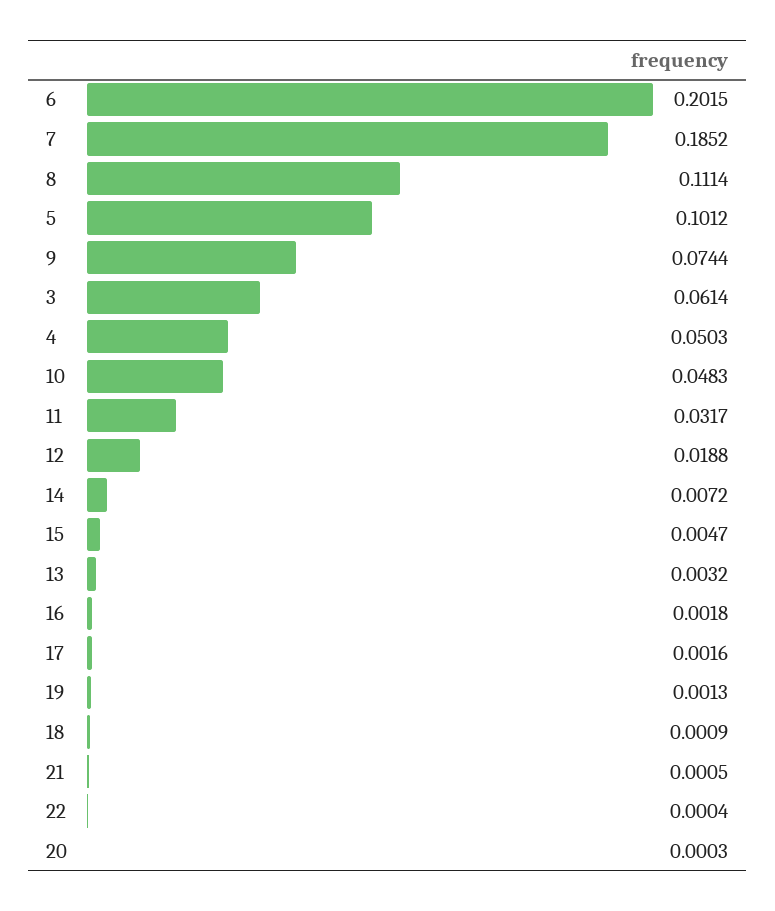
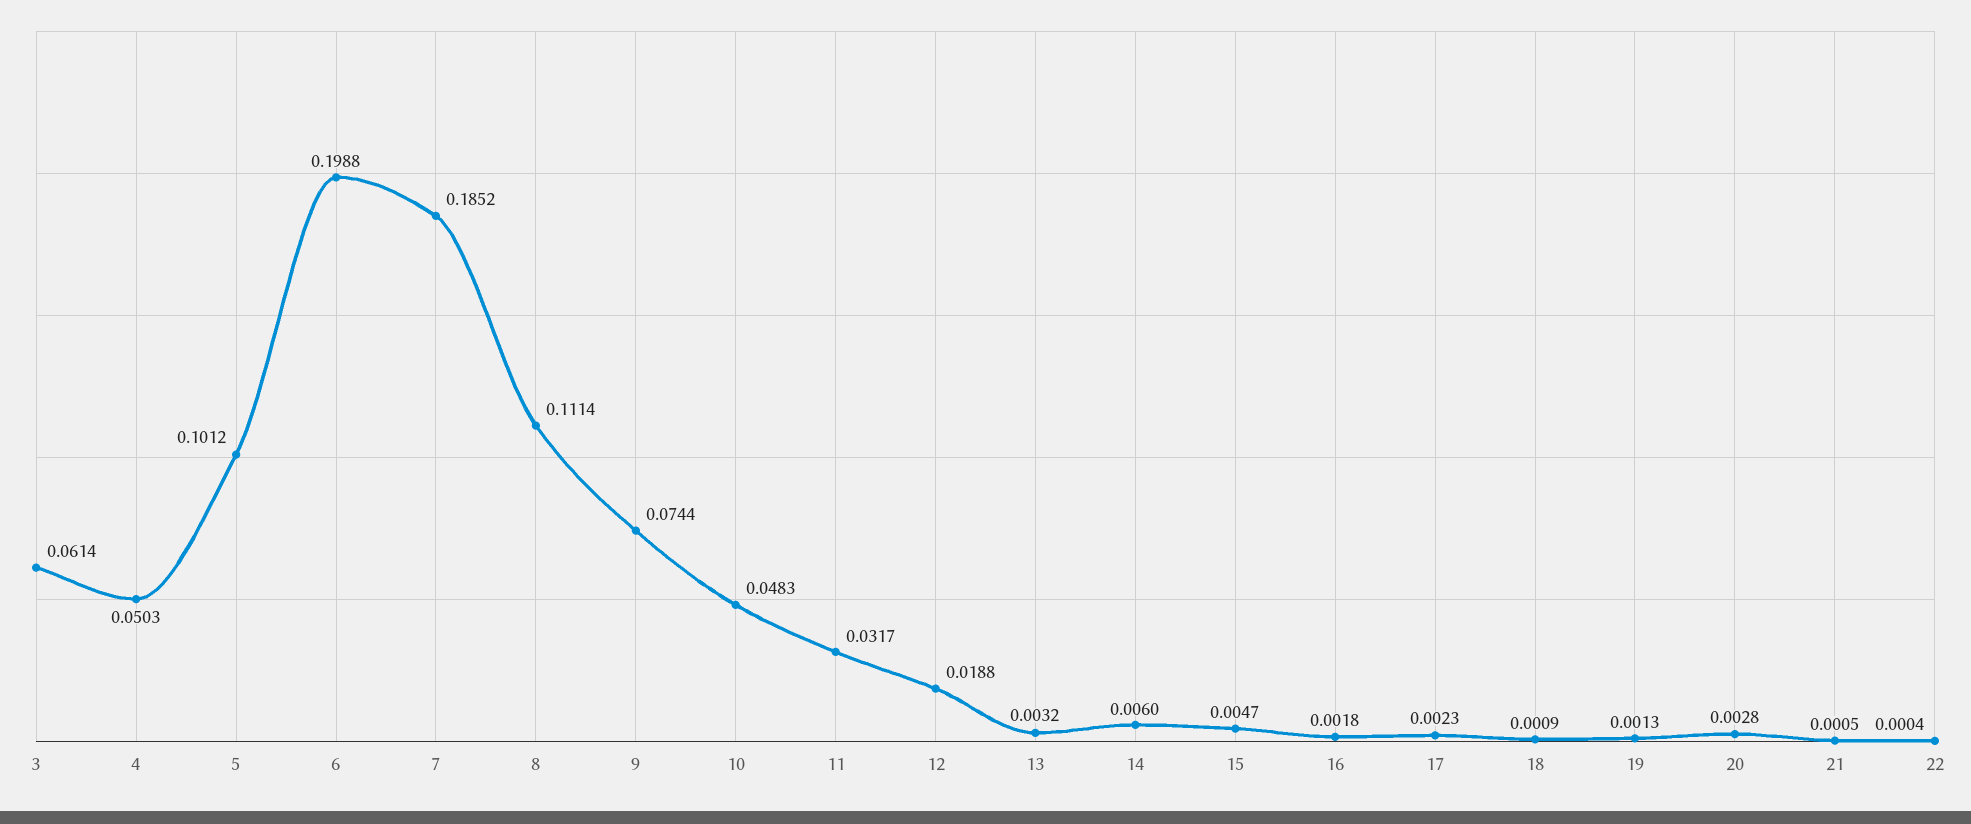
  {
-   "6": 0.2015,
+   "6": 0.1988,
    "7": 0.1852,
    "8": 0.1114,
    "5": 0.1012,
    "9": 0.0744,
    "3": 0.0614,
    "4": 0.0503,
    "10": 0.0483,
    "11": 0.0317,
    "12": 0.0188,
-   "14": 0.0072,
+   "14": 0.006,
    "15": 0.0047,
    "13": 0.0032,
    "16": 0.0018,
-   "17": 0.0016,
+   "17": 0.0023,
    "19": 0.0013,
    "18": 0.0009,
    "21": 0.0005,
    "22": 0.0004,
-   "20": 0.0003
+   "20": 0.0028
  }

